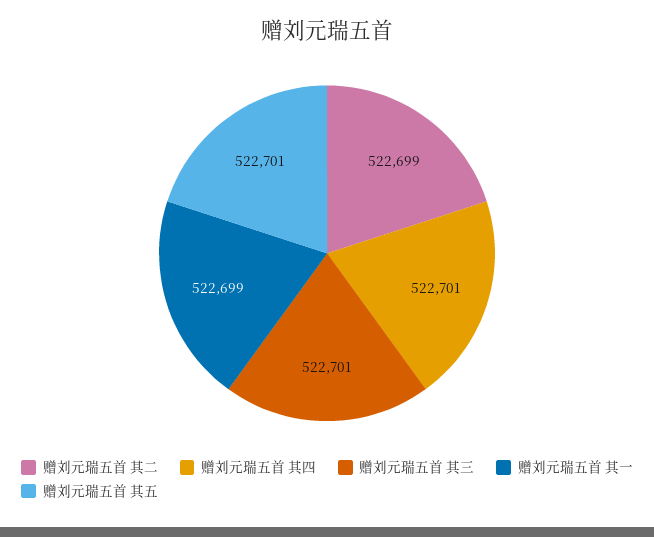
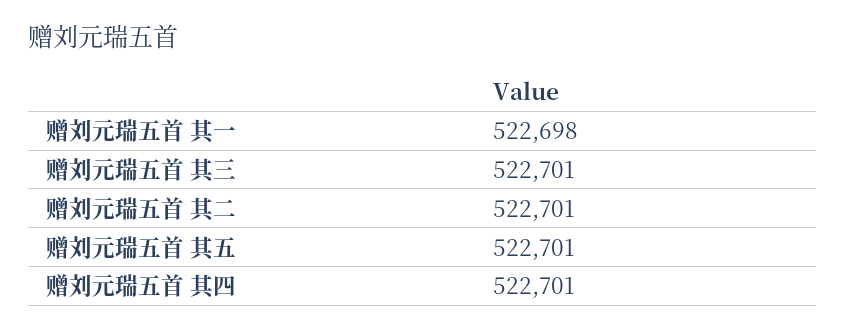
  {
-   "赠刘元瑞五首 其二": 522699,
+   "赠刘元瑞五首 其二": 522701,
    "赠刘元瑞五首 其四": 522701,
    "赠刘元瑞五首 其三": 522701,
-   "赠刘元瑞五首 其一": 522699,
+   "赠刘元瑞五首 其一": 522698,
    "赠刘元瑞五首 其五": 522701
  }

